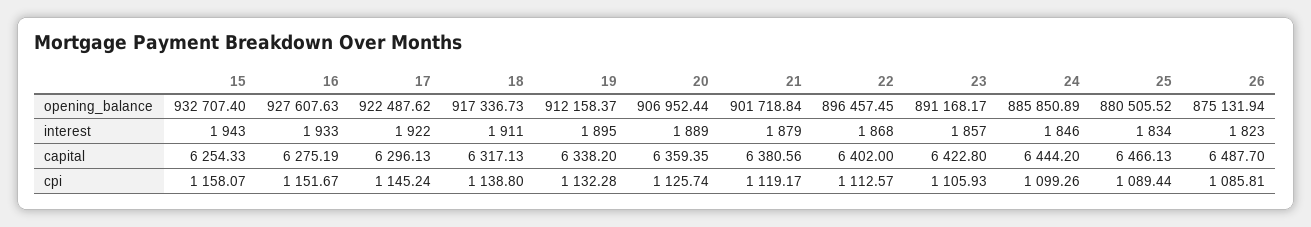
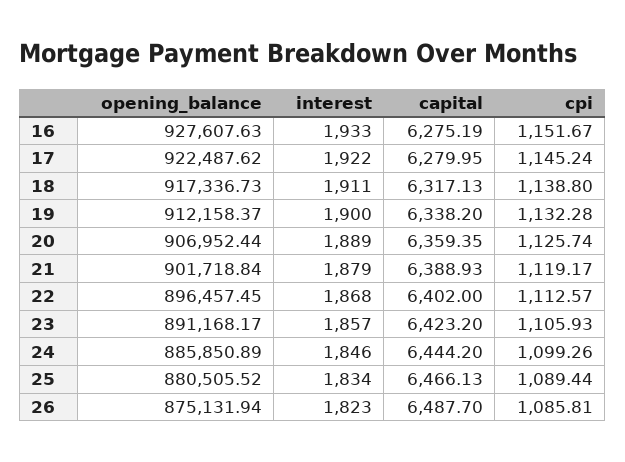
  {
-   "15": {
-     "opening_balance": 932707.4,
-     "interest": 1943,
-     "capital": 6254.33,
-     "cpi": 1158.07
-   },
    "16": {
      "opening_balance": 927607.63,
      "interest": 1933,
      "capital": 6275.19,
      "cpi": 1151.67
    },
    "17": {
      "opening_balance": 922487.62,
      "interest": 1922,
-     "capital": 6296.13,
+     "capital": 6279.95,
      "cpi": 1145.24
    },
    "18": {
      "opening_balance": 917336.73,
      "interest": 1911,
      "capital": 6317.13,
      "cpi": 1138.8
    },
    "19": {
      "opening_balance": 912158.37,
-     "interest": 1895,
+     "interest": 1900,
      "capital": 6338.2,
      "cpi": 1132.28
    },
    "20": {
      "opening_balance": 906952.44,
      "interest": 1889,
      "capital": 6359.35,
      "cpi": 1125.74
    },
    "21": {
      "opening_balance": 901718.84,
      "interest": 1879,
-     "capital": 6380.56,
+     "capital": 6388.93,
      "cpi": 1119.17
    },
    "22": {
      "opening_balance": 896457.45,
      "interest": 1868,
      "capital": 6402,
      "cpi": 1112.57
    },
    "23": {
      "opening_balance": 891168.17,
      "interest": 1857,
-     "capital": 6422.8,
+     "capital": 6423.2,
      "cpi": 1105.93
    },
    "24": {
      "opening_balance": 885850.89,
      "interest": 1846,
      "capital": 6444.2,
      "cpi": 1099.26
    },
    "25": {
      "opening_balance": 880505.52,
      "interest": 1834,
      "capital": 6466.13,
      "cpi": 1089.44
    },
    "26": {
      "opening_balance": 875131.94,
      "interest": 1823,
      "capital": 6487.7,
      "cpi": 1085.81
    }
  }

